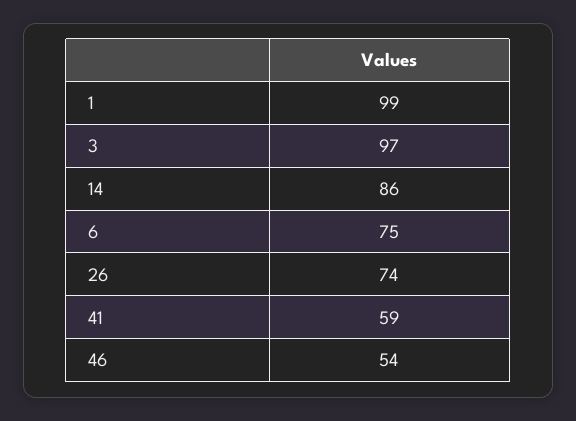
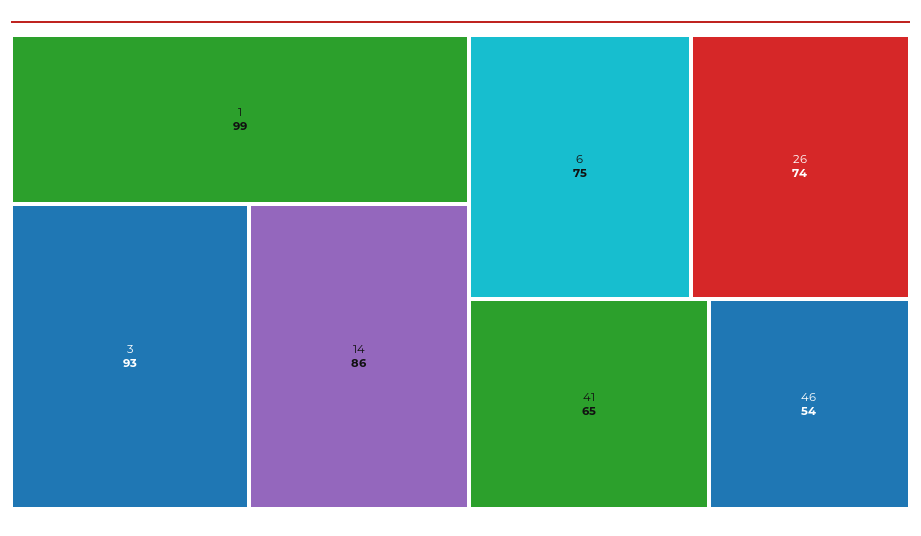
  {
    "1": 99,
-   "3": 97,
+   "3": 93,
    "14": 86,
    "6": 75,
    "26": 74,
-   "41": 59,
+   "41": 65,
    "46": 54
  }

